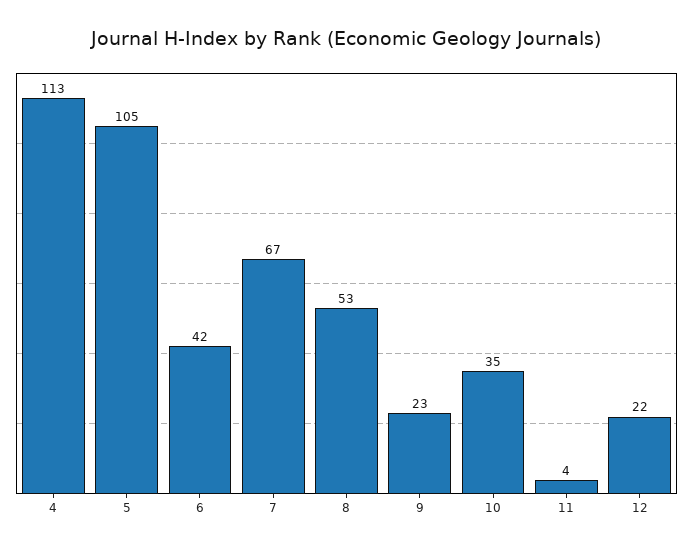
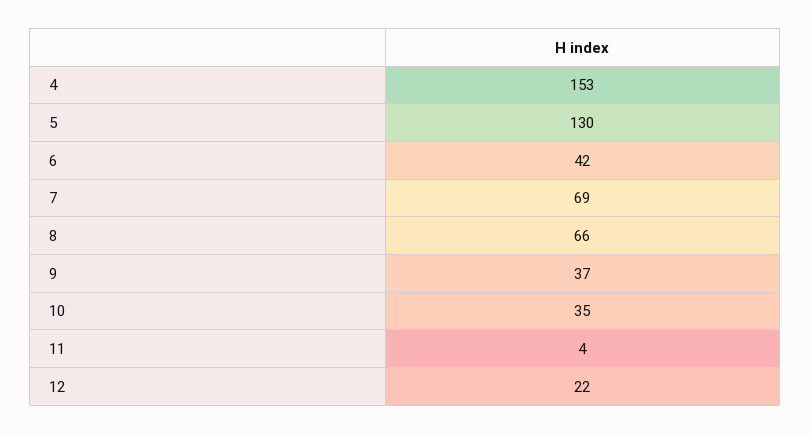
  {
-   "4": 113,
+   "4": 153,
-   "5": 105,
+   "5": 130,
    "6": 42,
-   "7": 67,
+   "7": 69,
-   "8": 53,
+   "8": 66,
-   "9": 23,
+   "9": 37,
    "10": 35,
    "11": 4,
    "12": 22
  }

